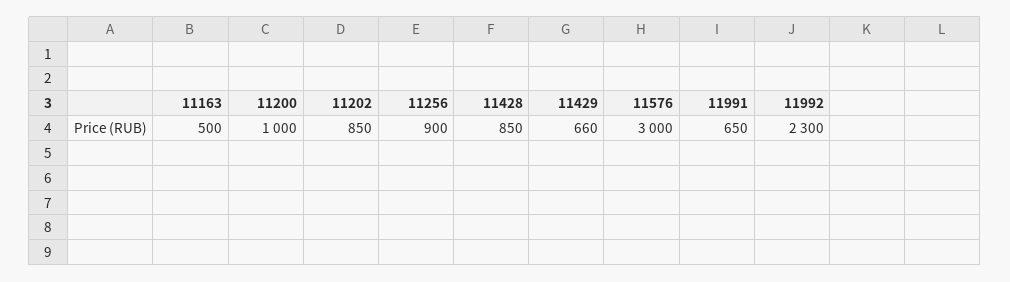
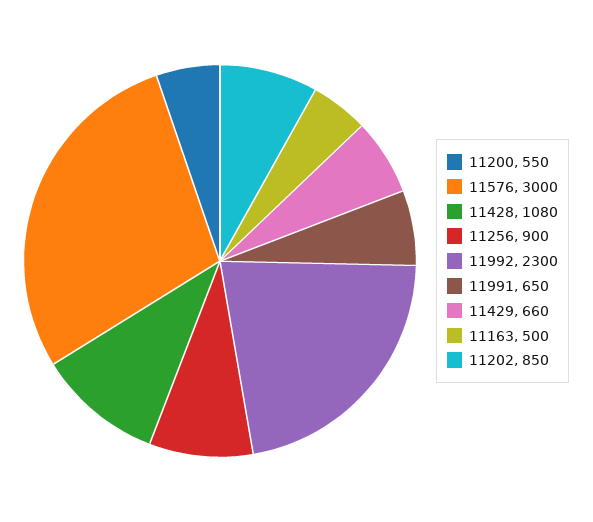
  {
    "11163": 500,
-   "11200": 1000,
+   "11200": 550,
    "11202": 850,
    "11256": 900,
-   "11428": 850,
+   "11428": 1080,
    "11429": 660,
    "11576": 3000,
    "11991": 650,
    "11992": 2300
  }

